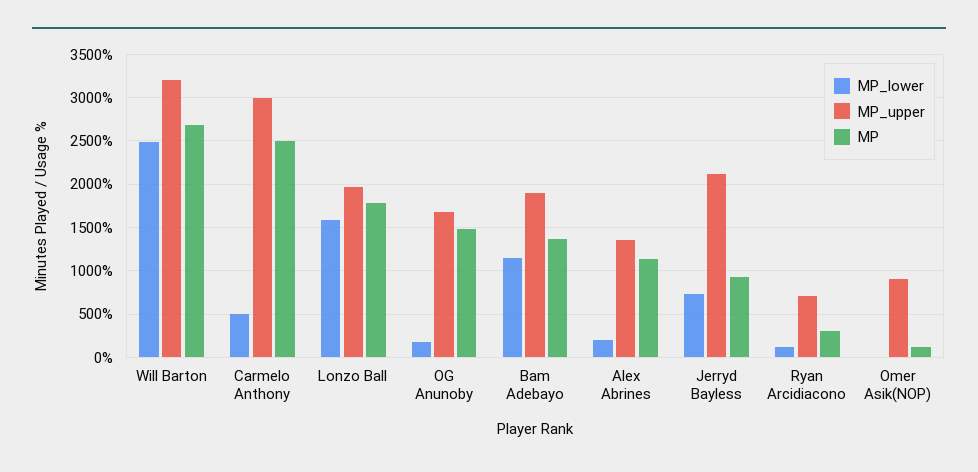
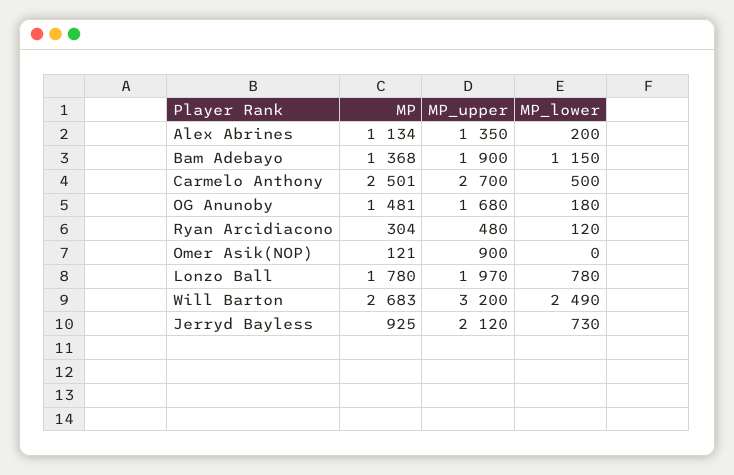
  {
    "MP_lower": {
      "Will Barton": 2490,
      "Carmelo Anthony": 500,
-     "Lonzo Ball": 1600,
+     "Lonzo Ball": 780,
      "OG Anunoby": 180,
      "Bam Adebayo": 1150,
      "Alex Abrines": 200,
      "Jerryd Bayless": 730,
      "Ryan Arcidiacono": 120,
      "Omer Asik(NOP)": 0
    },
    "MP_upper": {
      "Will Barton": 3200,
-     "Carmelo Anthony": 3000,
+     "Carmelo Anthony": 2700,
      "Lonzo Ball": 1970,
      "OG Anunoby": 1680,
      "Bam Adebayo": 1900,
      "Alex Abrines": 1350,
      "Jerryd Bayless": 2120,
-     "Ryan Arcidiacono": 700,
+     "Ryan Arcidiacono": 480,
      "Omer Asik(NOP)": 900
    },
    "MP": {
      "Will Barton": 2683,
      "Carmelo Anthony": 2501,
      "Lonzo Ball": 1780,
      "OG Anunoby": 1481,
      "Bam Adebayo": 1368,
      "Alex Abrines": 1134,
      "Jerryd Bayless": 925,
      "Ryan Arcidiacono": 304,
      "Omer Asik(NOP)": 121
    }
  }

